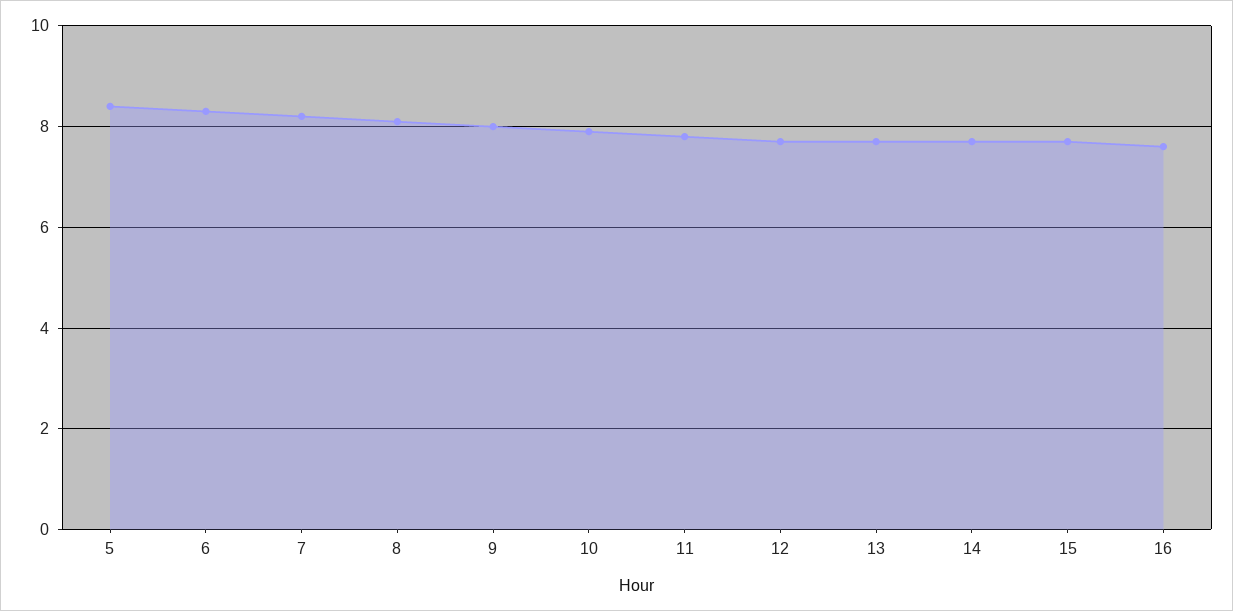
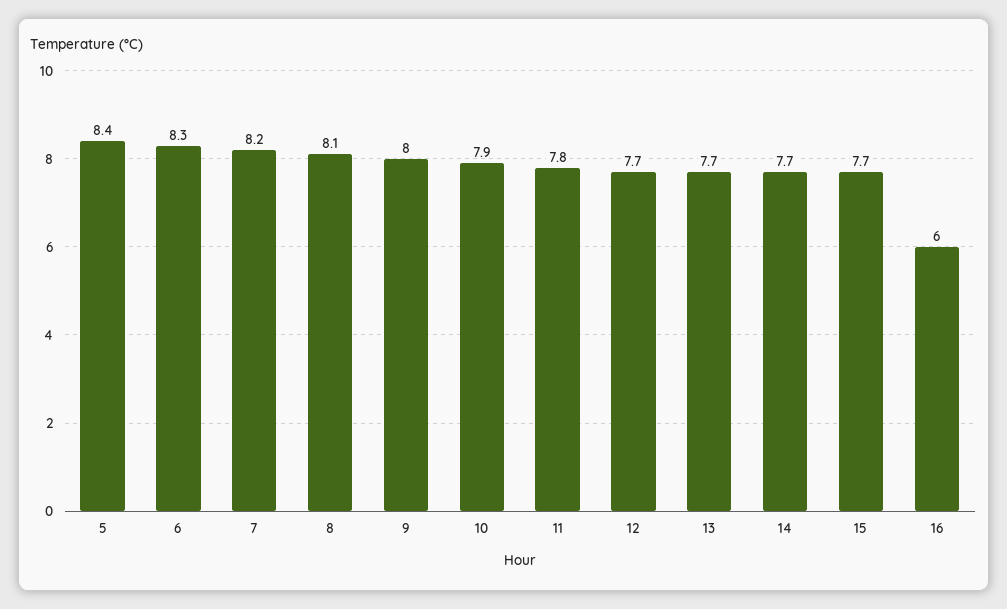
  {
    "5": 8.4,
    "6": 8.3,
    "7": 8.2,
    "8": 8.1,
    "9": 8,
    "10": 7.9,
    "11": 7.8,
    "12": 7.7,
    "13": 7.7,
    "14": 7.7,
    "15": 7.7,
-   "16": 7.5
+   "16": 6
  }

